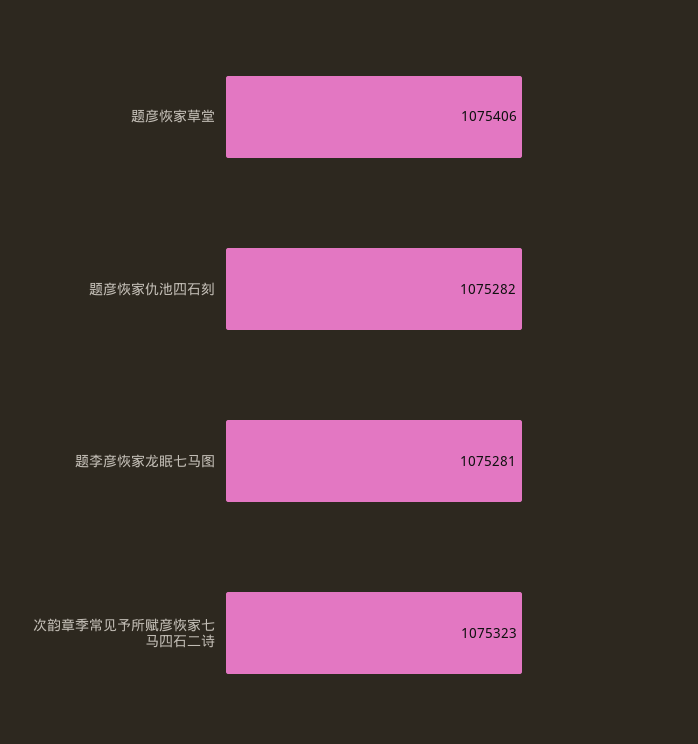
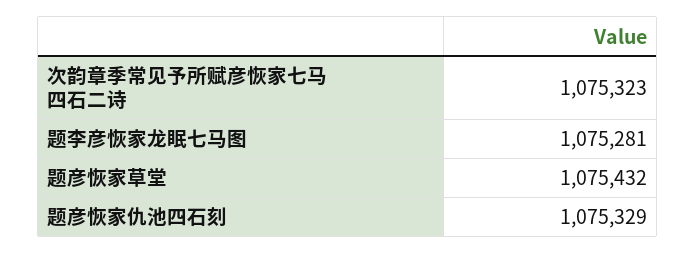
  {
-   "题彦恢家草堂": 1075406,
+   "题彦恢家草堂": 1075432,
-   "题彦恢家仇池四石刻": 1075282,
+   "题彦恢家仇池四石刻": 1075329,
    "题李彦恢家龙眠七马图": 1075281,
    "次韵章季常见予所赋彦恢家七马四石二诗": 1075323
  }

